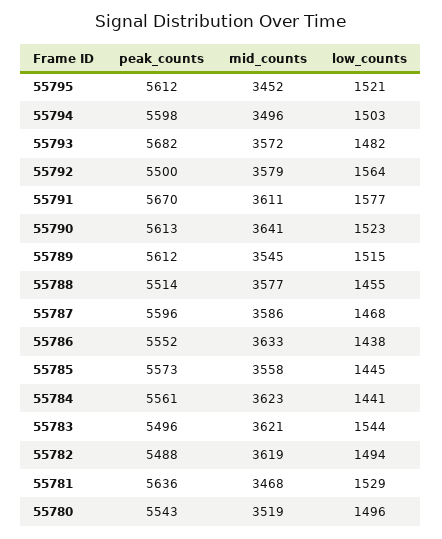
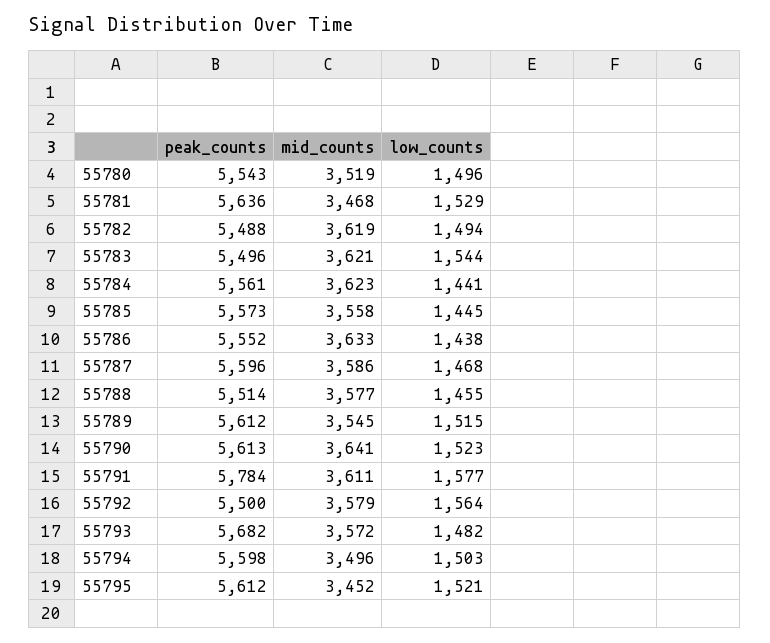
  {
    "peak_counts": {
      "55795": 5612,
      "55794": 5598,
      "55793": 5682,
      "55792": 5500,
-     "55791": 5670,
+     "55791": 5784,
      "55790": 5613,
      "55789": 5612,
      "55788": 5514,
      "55787": 5596,
      "55786": 5552,
      "55785": 5573,
      "55784": 5561,
      "55783": 5496,
      "55782": 5488,
      "55781": 5636,
      "55780": 5543
    },
    "mid_counts": {
      "55795": 3452,
      "55794": 3496,
      "55793": 3572,
      "55792": 3579,
      "55791": 3611,
      "55790": 3641,
      "55789": 3545,
      "55788": 3577,
      "55787": 3586,
      "55786": 3633,
      "55785": 3558,
      "55784": 3623,
      "55783": 3621,
      "55782": 3619,
      "55781": 3468,
      "55780": 3519
    },
    "low_counts": {
      "55795": 1521,
      "55794": 1503,
      "55793": 1482,
      "55792": 1564,
      "55791": 1577,
      "55790": 1523,
      "55789": 1515,
      "55788": 1455,
      "55787": 1468,
      "55786": 1438,
      "55785": 1445,
      "55784": 1441,
      "55783": 1544,
      "55782": 1494,
      "55781": 1529,
      "55780": 1496
    }
  }

